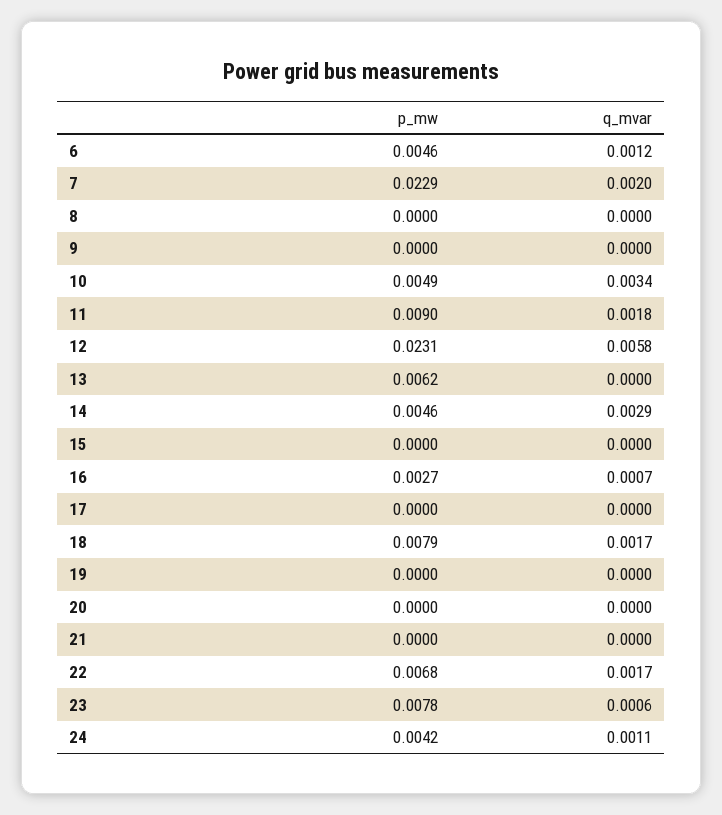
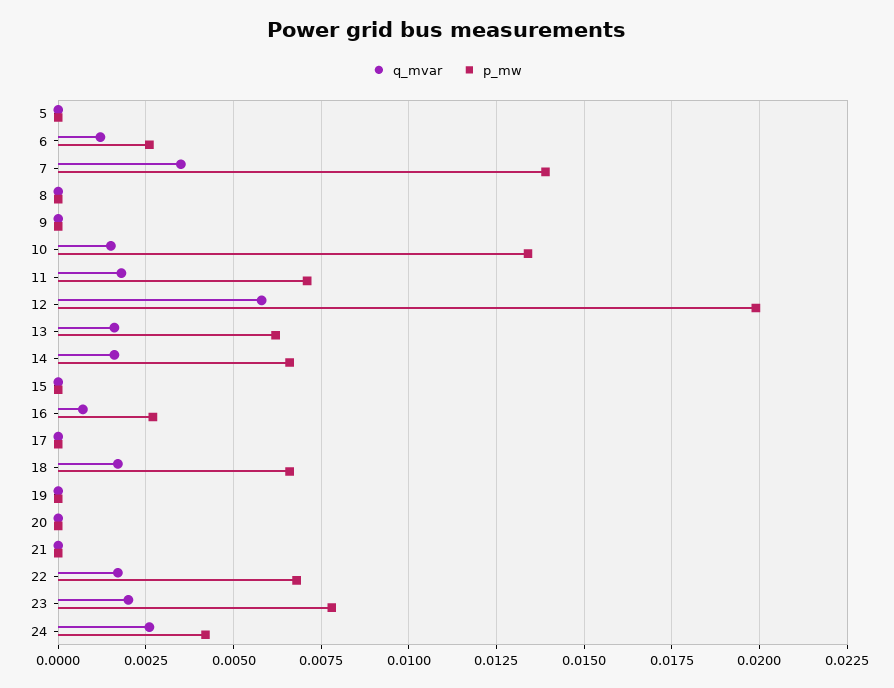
  {
    "p_mw": {
-     "6": 0.0046,
+     "6": 0.0025,
-     "7": 0.0229,
+     "7": 0.014,
      "8": 0,
      "9": 0,
-     "10": 0.0049,
+     "10": 0.0135,
-     "11": 0.009,
+     "11": 0.007,
-     "12": 0.0231,
+     "12": 0.02,
      "13": 0.0062,
-     "14": 0.0046,
+     "14": 0.0065,
      "15": 0,
      "16": 0.0027,
      "17": 0,
-     "18": 0.0079,
+     "18": 0.0065,
      "19": 0,
      "20": 0,
      "21": 0,
      "22": 0.0068,
      "23": 0.0078,
-     "24": 0.0042
+     "24": 0.0042,
+     "5": 0
    },
    "q_mvar": {
      "6": 0.0012,
-     "7": 0.002,
+     "7": 0.0035,
      "8": 0,
      "9": 0,
-     "10": 0.0034,
+     "10": 0.0015,
      "11": 0.0018,
      "12": 0.0058,
-     "13": 0,
+     "13": 0.0015,
-     "14": 0.0029,
+     "14": 0.0015,
      "15": 0,
      "16": 0.0007,
      "17": 0,
      "18": 0.0017,
      "19": 0,
      "20": 0,
      "21": 0,
      "22": 0.0017,
-     "23": 0.0006,
+     "23": 0.002,
-     "24": 0.0011
+     "24": 0.0025,
+     "5": 0
    }
  }

